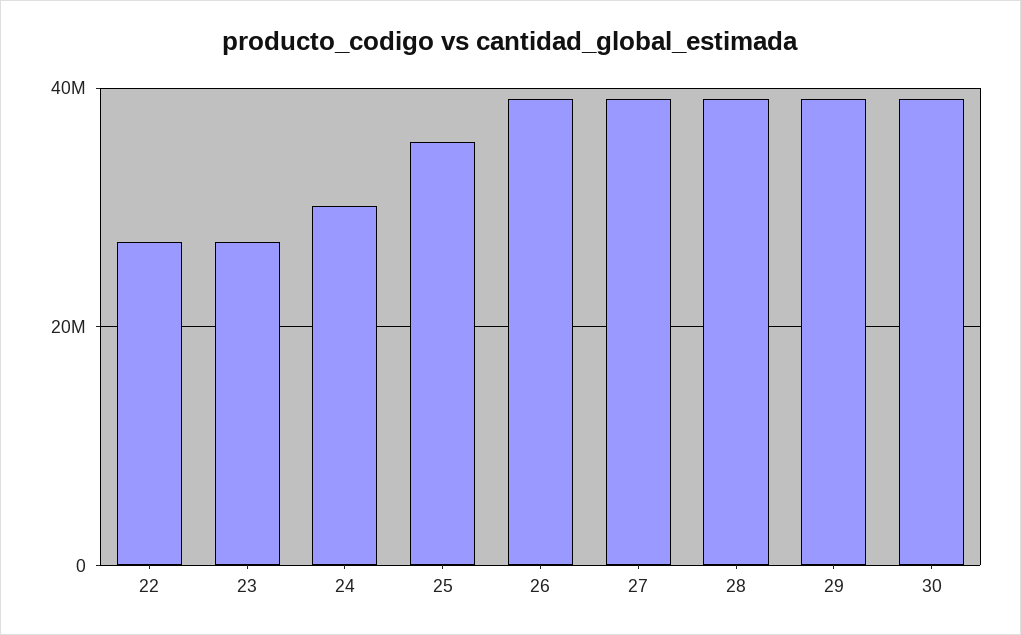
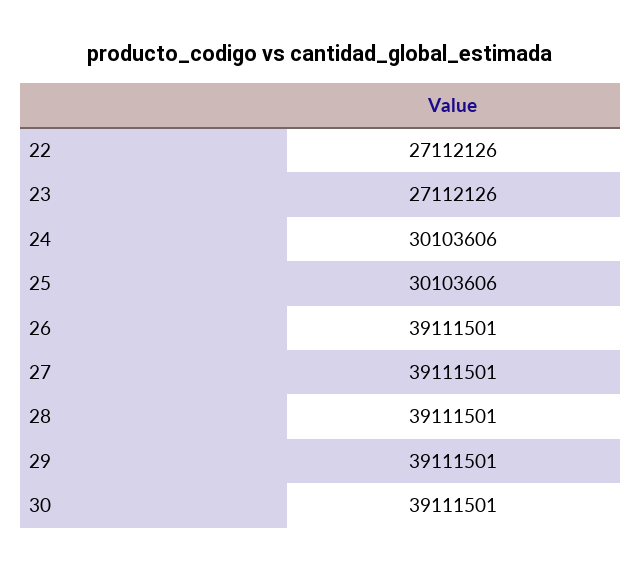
  {
    "22": 27112126,
    "23": 27112126,
    "24": 30103606,
-   "25": 36000000,
+   "25": 30103606,
    "26": 39111501,
    "27": 39111501,
    "28": 39111501,
    "29": 39111501,
    "30": 39111501
  }

